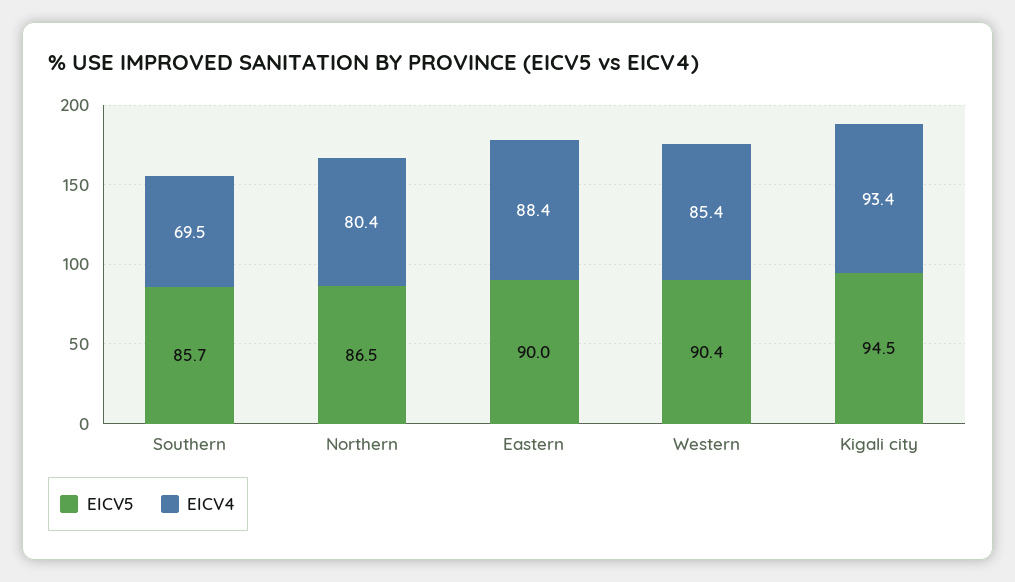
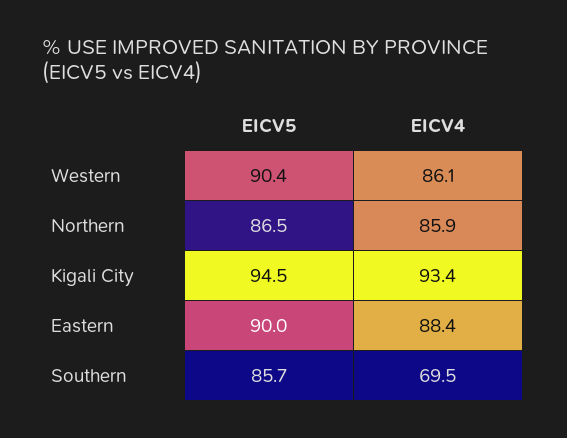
  {
    "EICV5": {
      "Southern": 85.7,
      "Northern": 86.5,
      "Eastern": 90,
      "Western": 90.4,
      "Kigali city": 94.5
    },
    "EICV4": {
      "Southern": 69.5,
-     "Northern": 80.4,
+     "Northern": 85.9,
      "Eastern": 88.4,
-     "Western": 85.4,
+     "Western": 86.1,
      "Kigali city": 93.4
    }
  }

